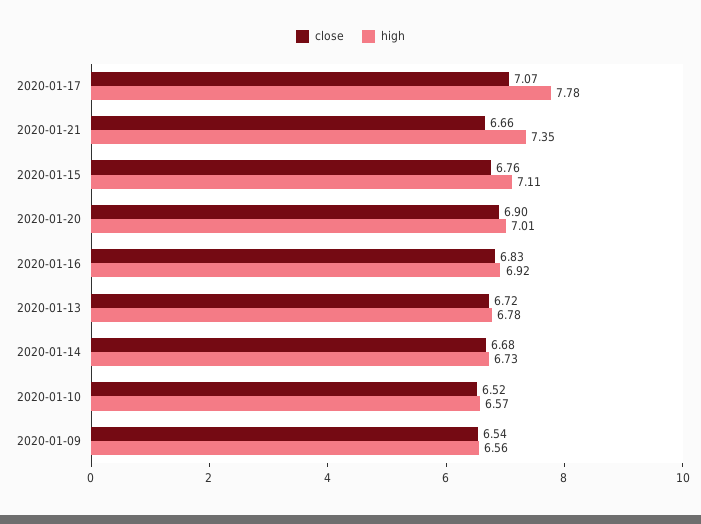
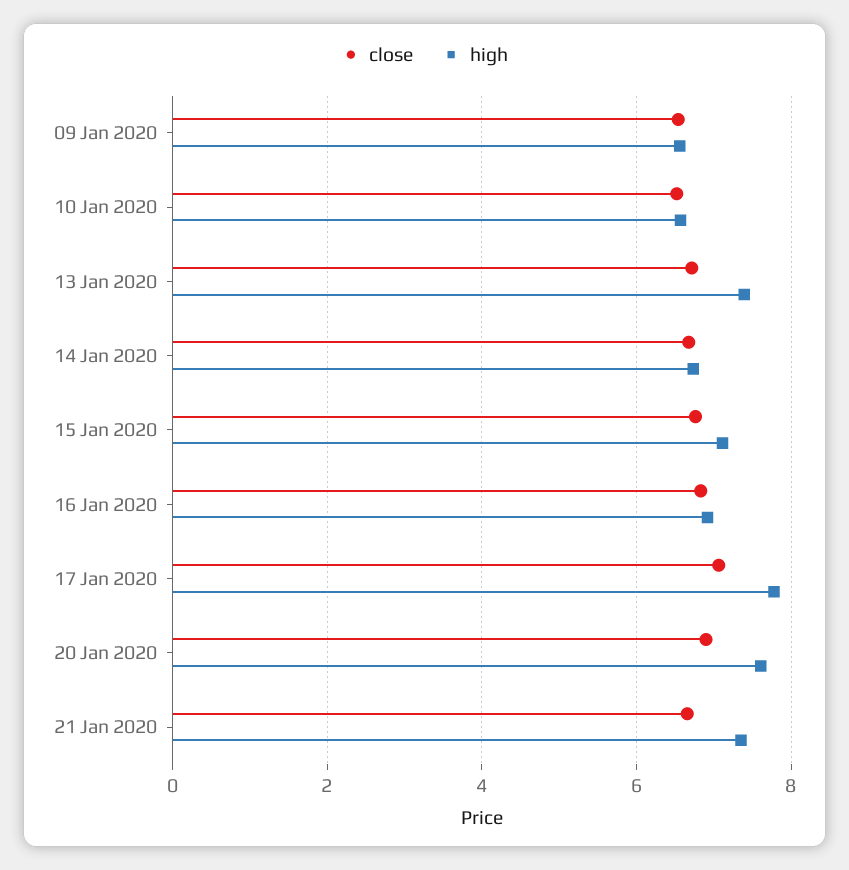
  {
    "close": {
      "2020-01-17": 7.07,
      "2020-01-21": 6.66,
      "2020-01-15": 6.76,
      "2020-01-20": 6.9,
      "2020-01-16": 6.83,
      "2020-01-13": 6.72,
      "2020-01-14": 6.68,
      "2020-01-10": 6.52,
      "2020-01-09": 6.54
    },
    "high": {
      "2020-01-17": 7.78,
      "2020-01-21": 7.35,
      "2020-01-15": 7.11,
-     "2020-01-20": 7.01,
+     "2020-01-20": 7.6,
      "2020-01-16": 6.92,
-     "2020-01-13": 6.78,
+     "2020-01-13": 7.4,
      "2020-01-14": 6.73,
      "2020-01-10": 6.57,
      "2020-01-09": 6.56
    }
  }

